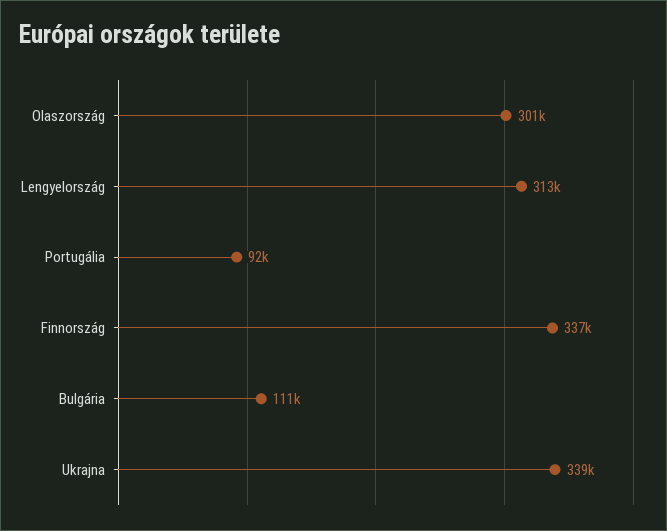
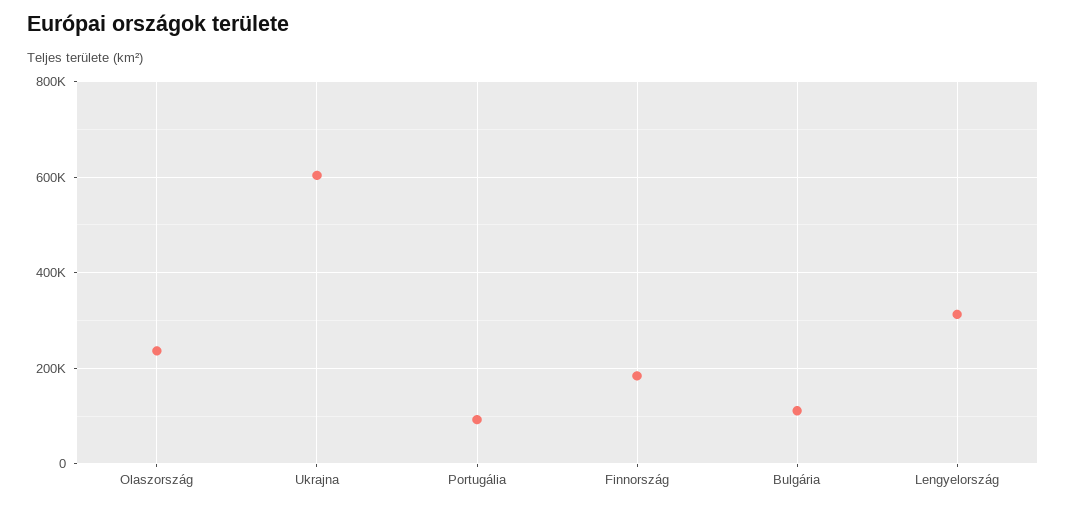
  {
-   "Olaszország": 301000,
+   "Olaszország": 240000,
    "Lengyelország": 313000,
    "Portugália": 92000,
-   "Finnország": 337000,
+   "Finnország": 180000,
    "Bulgária": 111000,
-   "Ukrajna": 339000
+   "Ukrajna": 600000
  }

